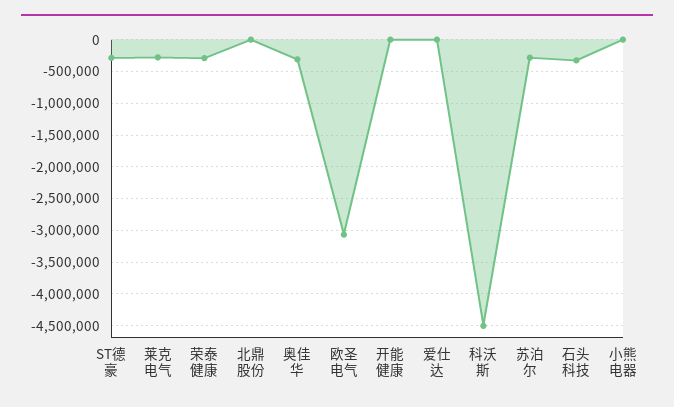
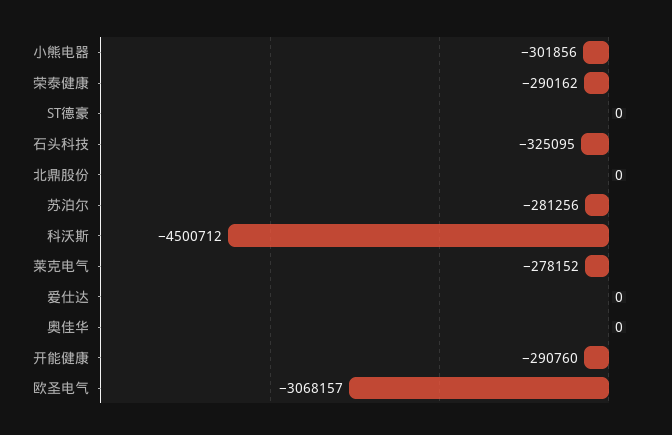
  {
-   "ST德豪": -300000,
+   "ST德豪": 0,
    "莱克电气": -278152,
    "荣泰健康": -290162,
    "北鼎股份": 0,
-   "奥佳华": -300000,
+   "奥佳华": 0,
    "欧圣电气": -3068157,
-   "开能健康": 0,
+   "开能健康": -290760,
    "爱仕达": 0,
    "科沃斯": -4500712,
    "苏泊尔": -281256,
    "石头科技": -325095,
-   "小熊电器": 0
+   "小熊电器": -301856
  }

